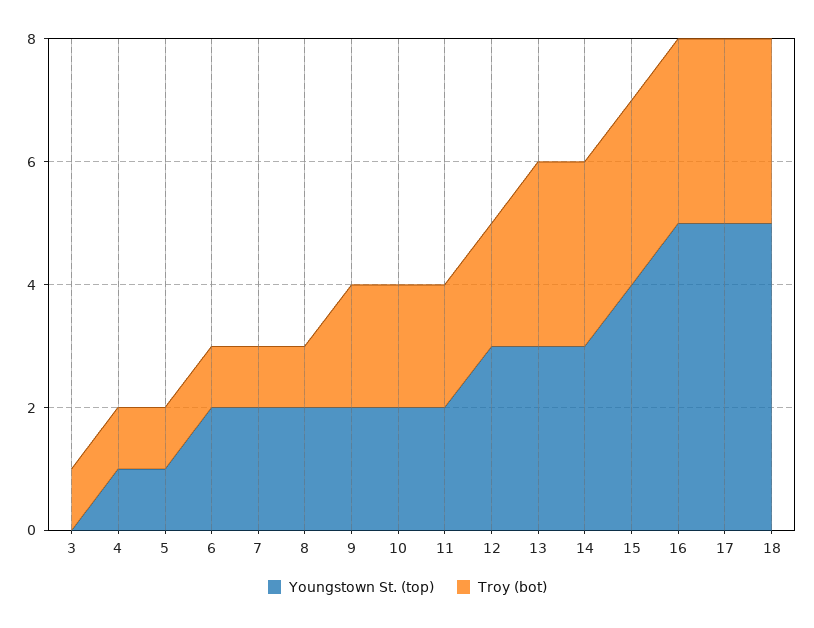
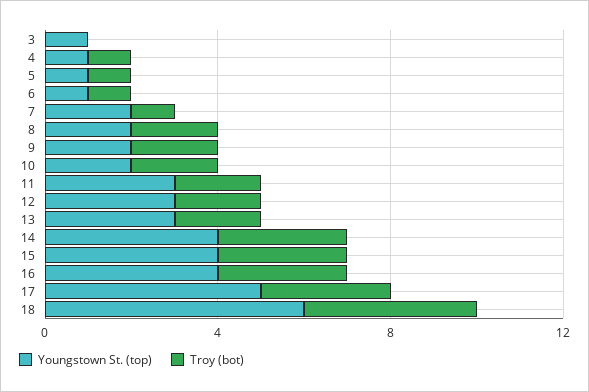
  {
    "Youngstown St. (top)": {
-     "3": 0,
+     "3": 1,
      "4": 1,
      "5": 1,
-     "6": 2,
+     "6": 1,
      "7": 2,
      "8": 2,
      "9": 2,
      "10": 2,
-     "11": 2,
+     "11": 3,
      "12": 3,
      "13": 3,
-     "14": 3,
+     "14": 4,
      "15": 4,
-     "16": 5,
+     "16": 4,
      "17": 5,
-     "18": 5
+     "18": 6
    },
    "Troy (bot)": {
-     "3": 1,
+     "3": 0,
      "4": 1,
      "5": 1,
      "6": 1,
      "7": 1,
-     "8": 1,
+     "8": 2,
      "9": 2,
      "10": 2,
      "11": 2,
      "12": 2,
-     "13": 3,
+     "13": 2,
      "14": 3,
      "15": 3,
      "16": 3,
      "17": 3,
-     "18": 3
+     "18": 4
    }
  }

